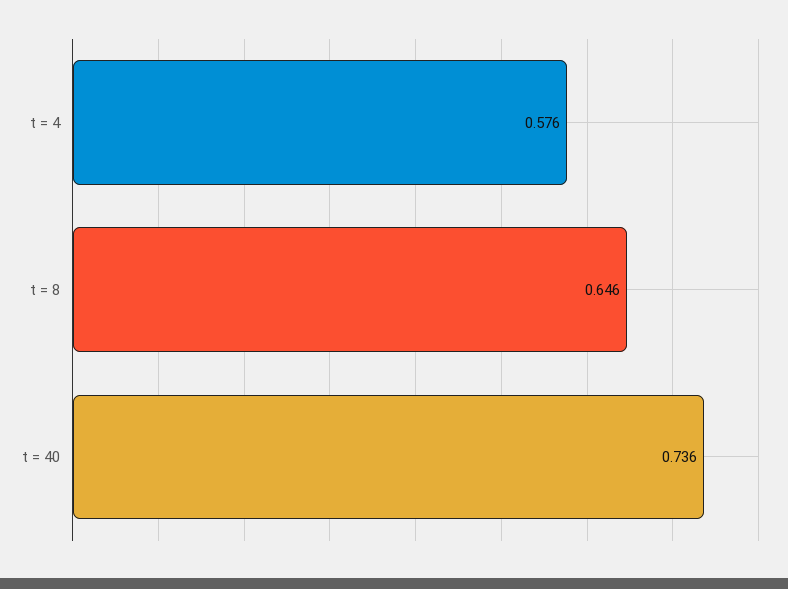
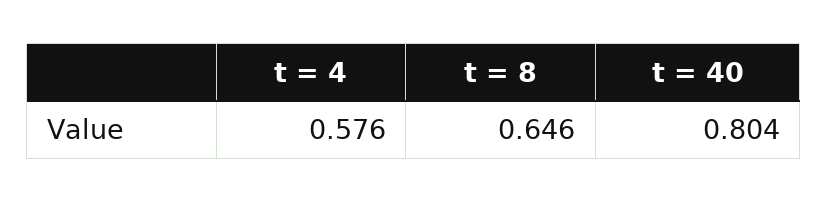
  {
    "t = 4": 0.576,
    "t = 8": 0.646,
-   "t = 40": 0.736
+   "t = 40": 0.804
  }

